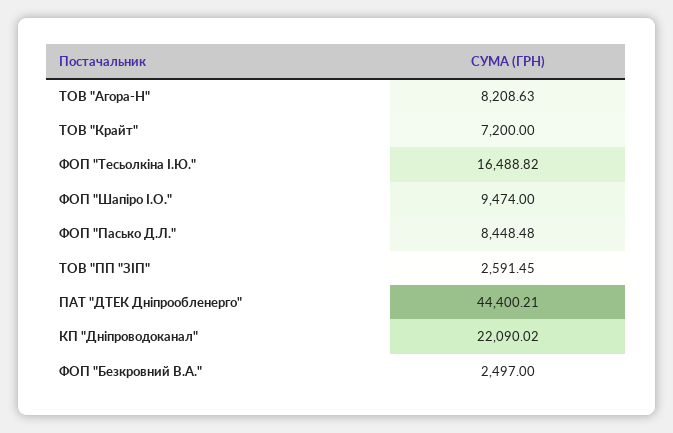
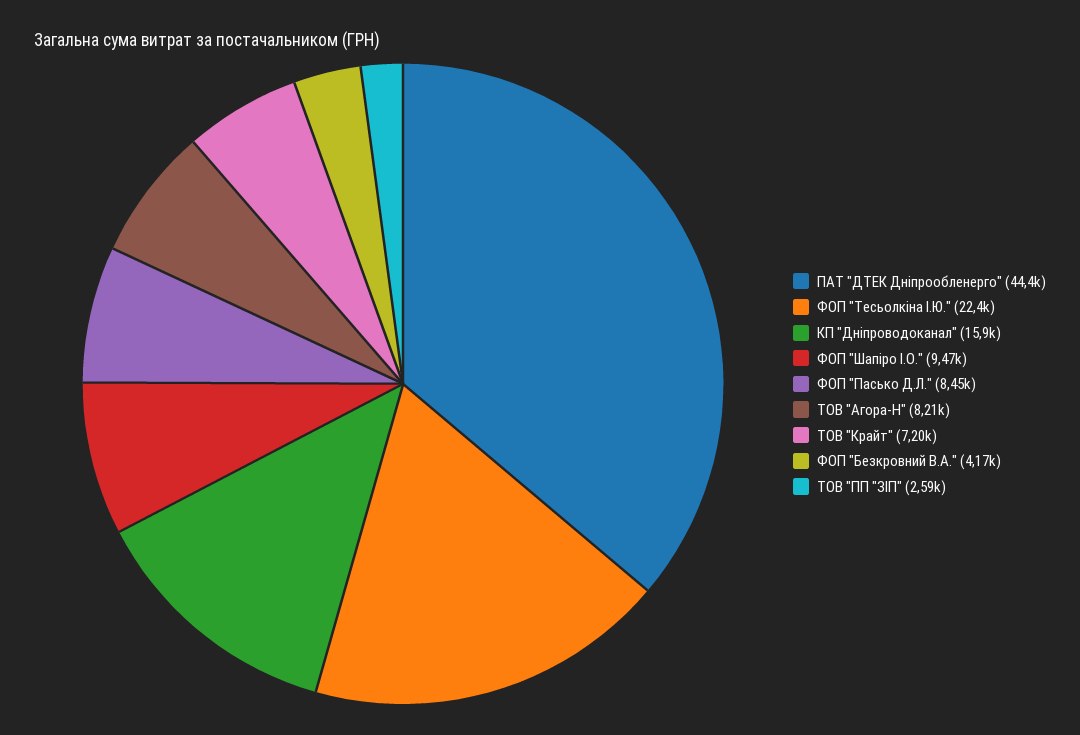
  {
    "ТОВ \"Агора-Н\"": 8208.63,
    "ТОВ \"Крайт\"": 7200,
-   "ФОП \"Тесьолкіна І.Ю.\"": 16488.82,
+   "ФОП \"Тесьолкіна І.Ю.\"": 22400,
    "ФОП \"Шапіро І.О.\"": 9474,
    "ФОП \"Пасько Д.Л.\"": 8448.48,
    "ТОВ \"ПП \"ЗІП\"": 2591.45,
    "ПАТ \"ДТЕК Дніпрообленерго\"": 44400.21,
-   "КП \"Дніпроводоканал\"": 22090.02,
+   "КП \"Дніпроводоканал\"": 15900,
-   "ФОП \"Безкровний В.А.\"": 2497
+   "ФОП \"Безкровний В.А.\"": 4170
  }

